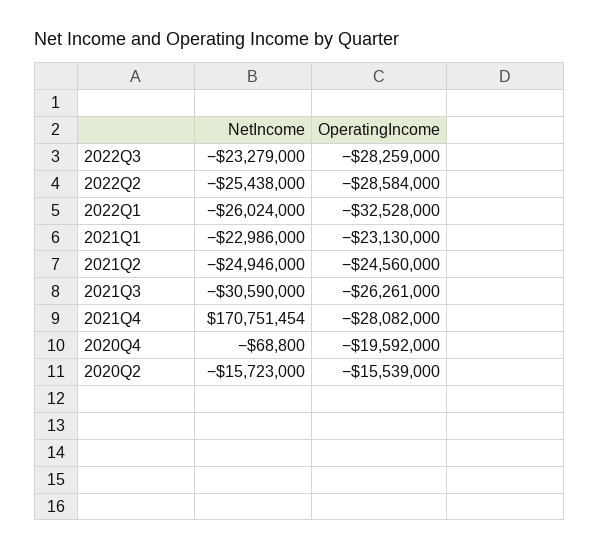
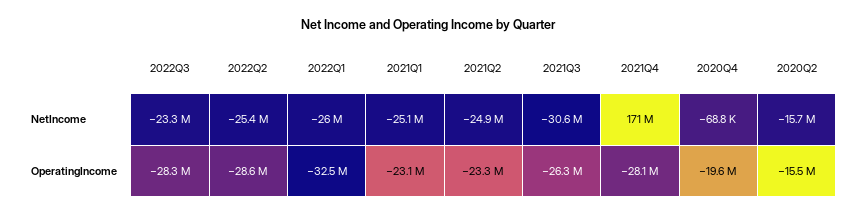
  {
    "NetIncome": {
      "2022Q3": -23279000,
      "2022Q2": -25438000,
      "2022Q1": -26024000,
-     "2021Q1": -22986000,
+     "2021Q1": -25100000,
      "2021Q2": -24946000,
      "2021Q3": -30590000,
      "2021Q4": 170751454,
      "2020Q4": -68800,
      "2020Q2": -15723000
    },
    "OperatingIncome": {
      "2022Q3": -28259000,
      "2022Q2": -28584000,
      "2022Q1": -32528000,
      "2021Q1": -23130000,
-     "2021Q2": -24560000,
+     "2021Q2": -23300000,
      "2021Q3": -26261000,
      "2021Q4": -28082000,
      "2020Q4": -19592000,
      "2020Q2": -15539000
    }
  }

